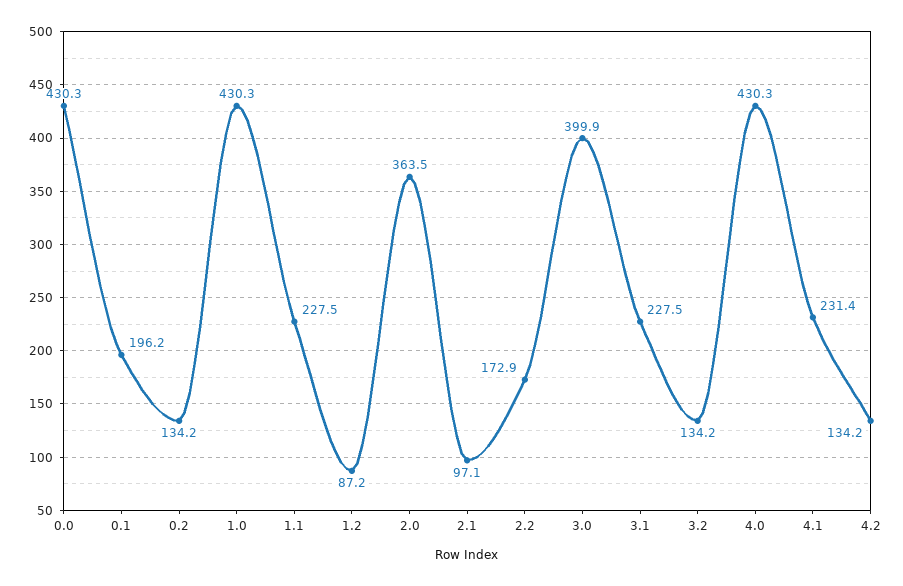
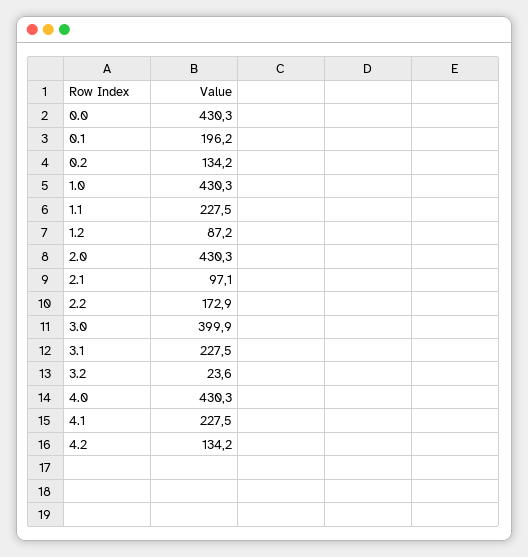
  {
    "0.0": 430.3,
    "0.1": 196.2,
    "0.2": 134.2,
    "1.0": 430.3,
    "1.1": 227.5,
    "1.2": 87.2,
-   "2.0": 363.5,
+   "2.0": 430.3,
    "2.1": 97.1,
    "2.2": 172.9,
    "3.0": 399.9,
    "3.1": 227.5,
-   "3.2": 134.2,
+   "3.2": 23.6,
    "4.0": 430.3,
-   "4.1": 231.4,
+   "4.1": 227.5,
    "4.2": 134.2
  }

